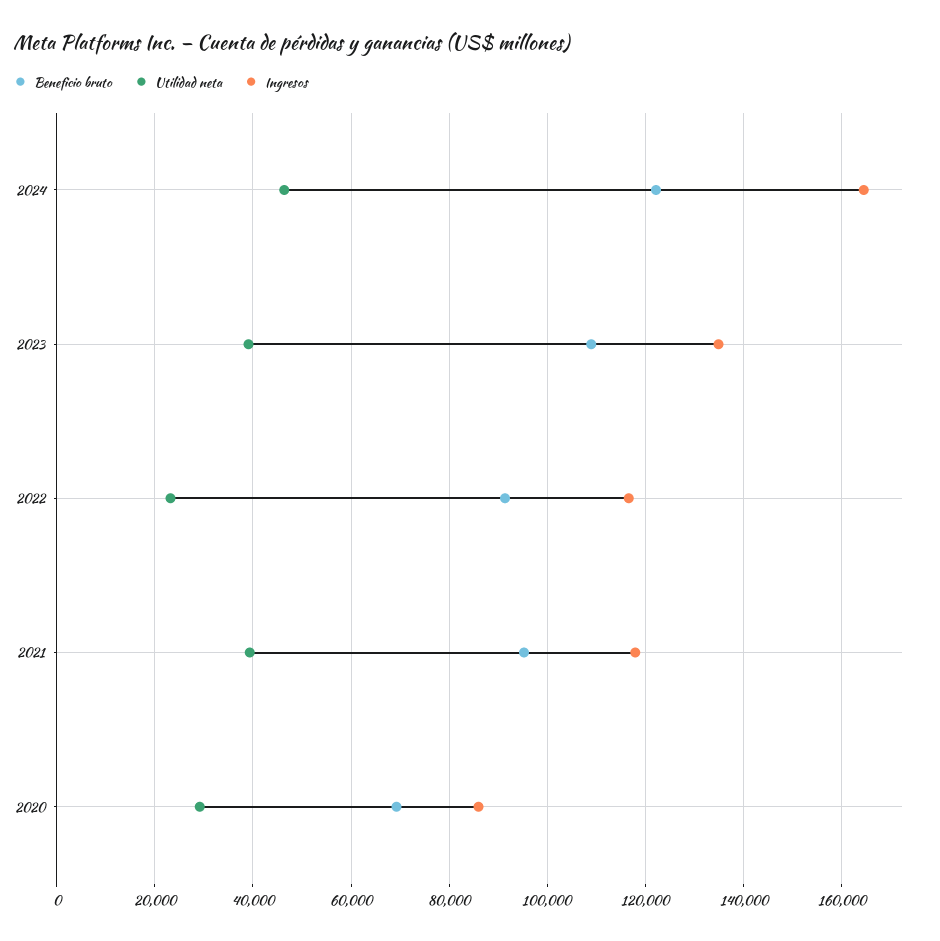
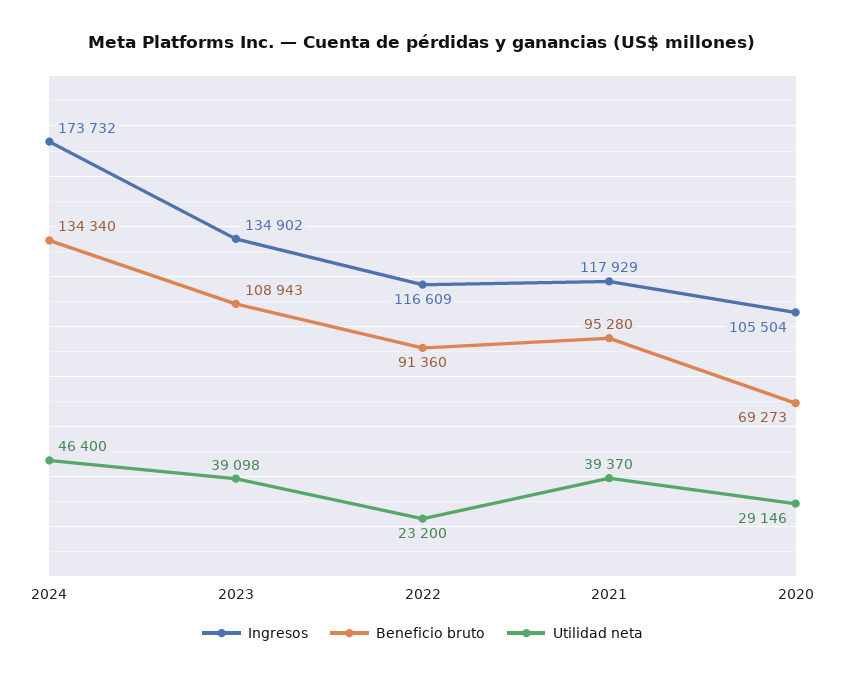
  {
    "Beneficio bruto": {
-     "2024": 122000,
+     "2024": 134340,
      "2023": 108943,
      "2022": 91360,
      "2021": 95280,
      "2020": 69273
    },
    "Utilidad neta": {
      "2024": 46400,
      "2023": 39098,
      "2022": 23200,
      "2021": 39370,
      "2020": 29146
    },
    "Ingresos": {
-     "2024": 164000,
+     "2024": 173732,
      "2023": 134902,
      "2022": 116609,
      "2021": 117929,
-     "2020": 86000
+     "2020": 105504
    }
  }

